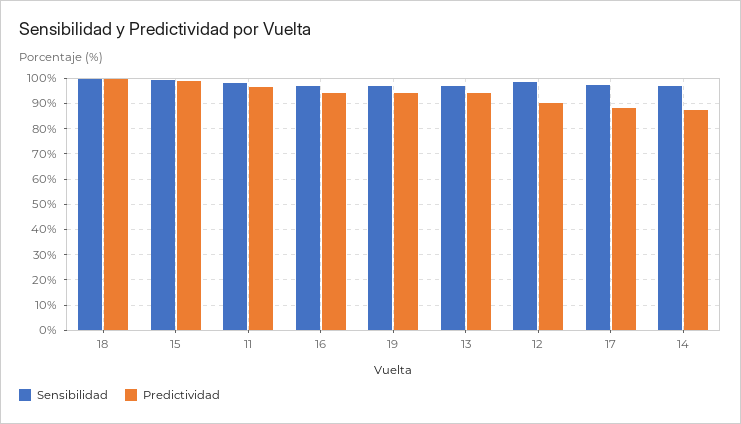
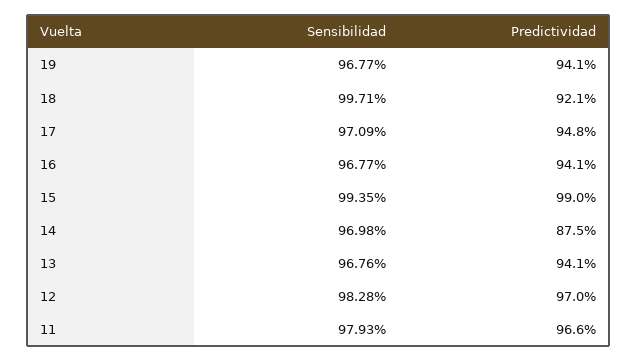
  {
    "Sensibilidad": {
      "18": 99.71,
      "15": 99.35,
      "11": 97.93,
      "16": 96.77,
      "19": 96.77,
      "13": 96.76,
      "12": 98.28,
      "17": 97.09,
      "14": 96.98
    },
    "Predictividad": {
-     "18": 100,
+     "18": 92.1,
      "15": 99,
      "11": 96.6,
      "16": 94.1,
      "19": 94.1,
      "13": 94.1,
-     "12": 90,
+     "12": 97,
-     "17": 87.5,
+     "17": 94.8,
      "14": 87.5
    }
  }

